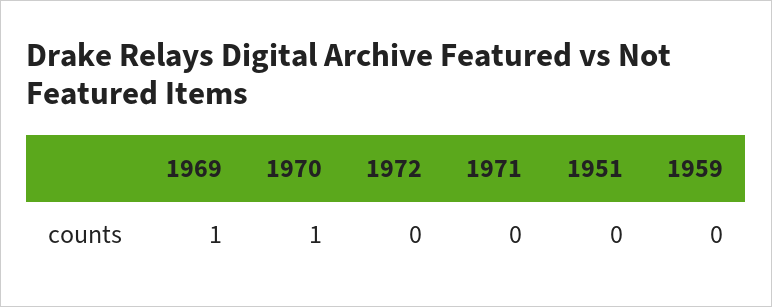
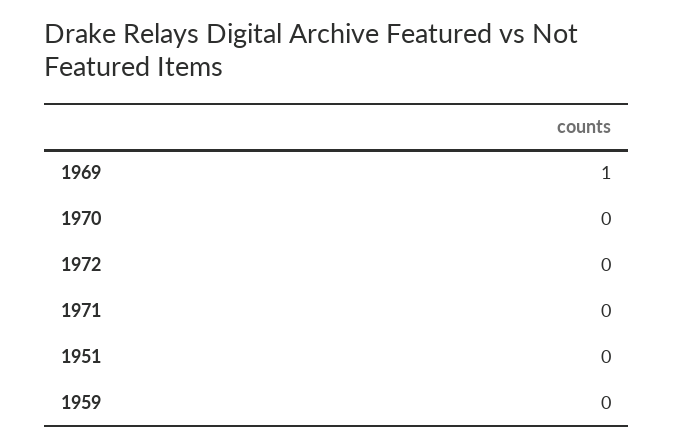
  {
    "1969": 1,
-   "1970": 1,
+   "1970": 0,
    "1972": 0,
    "1971": 0,
    "1951": 0,
    "1959": 0
  }

